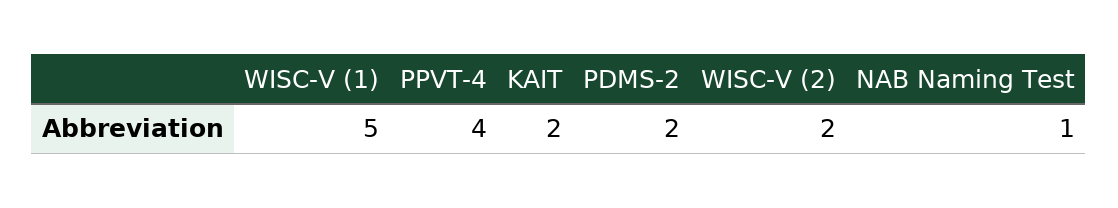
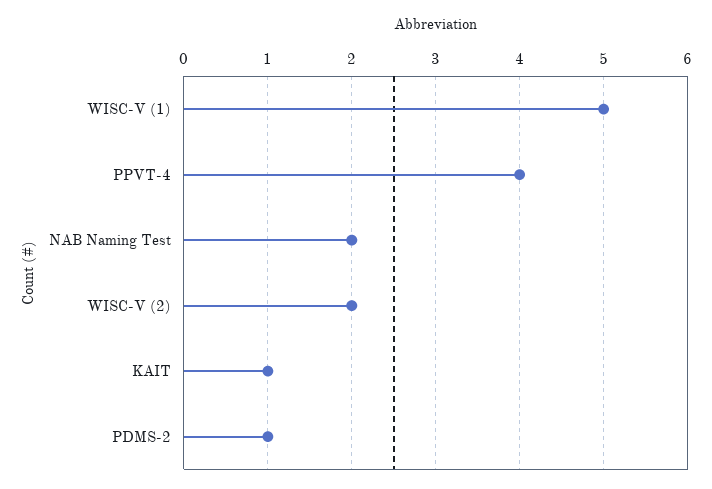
  {
    "WISC-V (1)": 5,
    "PPVT-4": 4,
-   "KAIT": 2,
+   "KAIT": 1,
-   "PDMS-2": 2,
+   "PDMS-2": 1,
    "WISC-V (2)": 2,
-   "NAB Naming Test": 1
+   "NAB Naming Test": 2
  }

